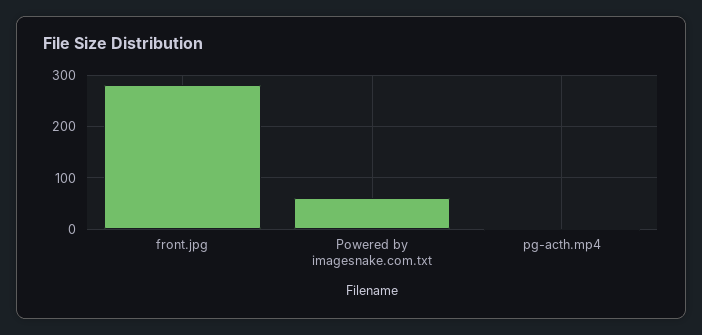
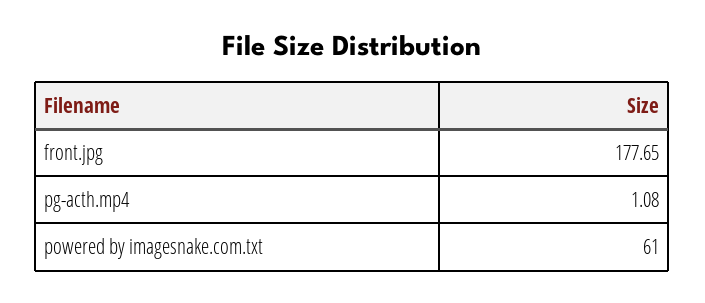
  {
-   "front.jpg": 280,
+   "front.jpg": 177.65,
    "Powered by imagesnake.com.txt": 61,
    "pg-acth.mp4": 1.08
  }

